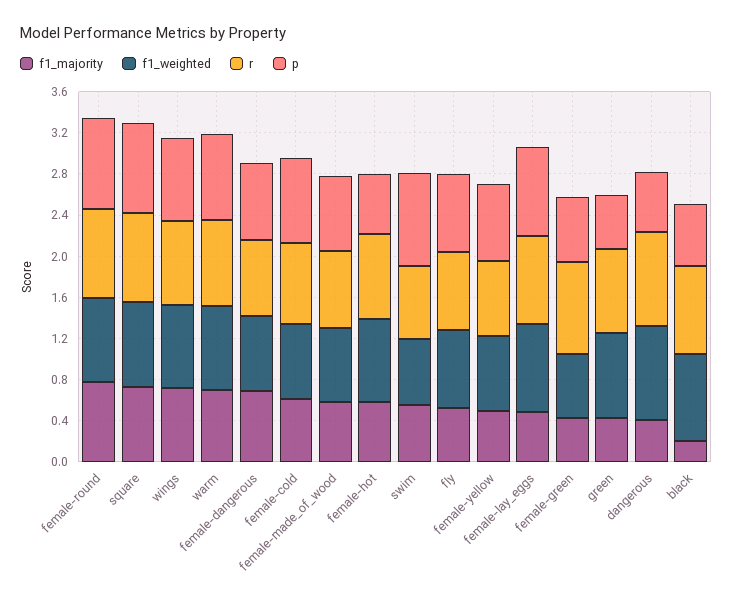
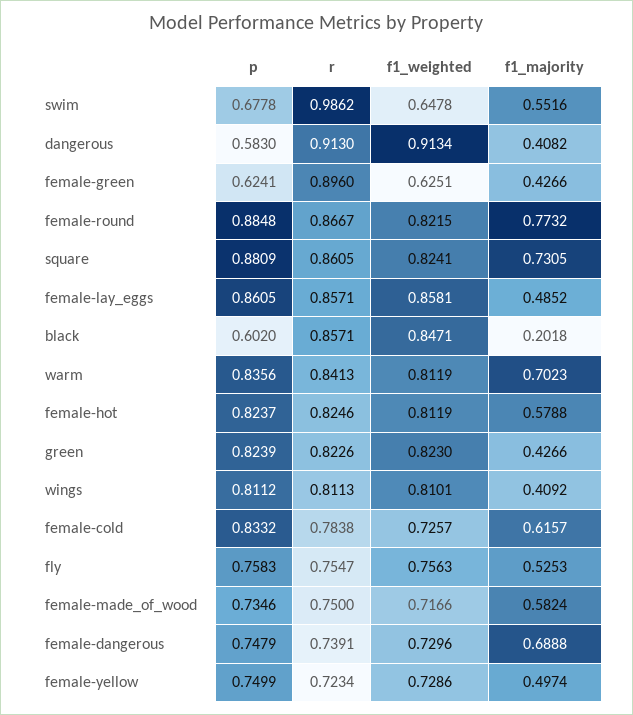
  {
    "f1_majority": {
      "female-round": 0.7732,
      "square": 0.7305,
-     "wings": 0.7,
+     "wings": 0.4092,
      "warm": 0.7023,
      "female-dangerous": 0.6888,
      "female-cold": 0.6157,
      "female-made_of_wood": 0.5824,
      "female-hot": 0.5788,
      "swim": 0.5516,
      "fly": 0.5253,
      "female-yellow": 0.4974,
      "female-lay_eggs": 0.4852,
      "female-green": 0.4266,
      "green": 0.4266,
      "dangerous": 0.4082,
      "black": 0.2018
    },
    "f1_weighted": {
      "female-round": 0.8215,
      "square": 0.8241,
      "wings": 0.8101,
      "warm": 0.8119,
      "female-dangerous": 0.7296,
      "female-cold": 0.7257,
      "female-made_of_wood": 0.7166,
      "female-hot": 0.8119,
      "swim": 0.6478,
      "fly": 0.7563,
      "female-yellow": 0.7286,
      "female-lay_eggs": 0.8581,
      "female-green": 0.6251,
      "green": 0.823,
      "dangerous": 0.9134,
      "black": 0.8471
    },
    "r": {
      "female-round": 0.8667,
      "square": 0.8605,
      "wings": 0.8113,
      "warm": 0.8413,
      "female-dangerous": 0.7391,
      "female-cold": 0.7838,
      "female-made_of_wood": 0.75,
      "female-hot": 0.8246,
-     "swim": 0.7,
+     "swim": 0.9862,
      "fly": 0.7547,
      "female-yellow": 0.7234,
      "female-lay_eggs": 0.8571,
      "female-green": 0.896,
      "green": 0.8226,
      "dangerous": 0.913,
      "black": 0.8571
    },
    "p": {
      "female-round": 0.8848,
      "square": 0.8809,
      "wings": 0.8112,
      "warm": 0.8356,
      "female-dangerous": 0.7479,
      "female-cold": 0.8332,
      "female-made_of_wood": 0.7346,
-     "female-hot": 0.6,
+     "female-hot": 0.8237,
-     "swim": 0.9,
+     "swim": 0.6778,
      "fly": 0.7583,
      "female-yellow": 0.7499,
      "female-lay_eggs": 0.8605,
      "female-green": 0.6241,
-     "green": 0.5,
+     "green": 0.8239,
      "dangerous": 0.583,
      "black": 0.602
    }
  }

